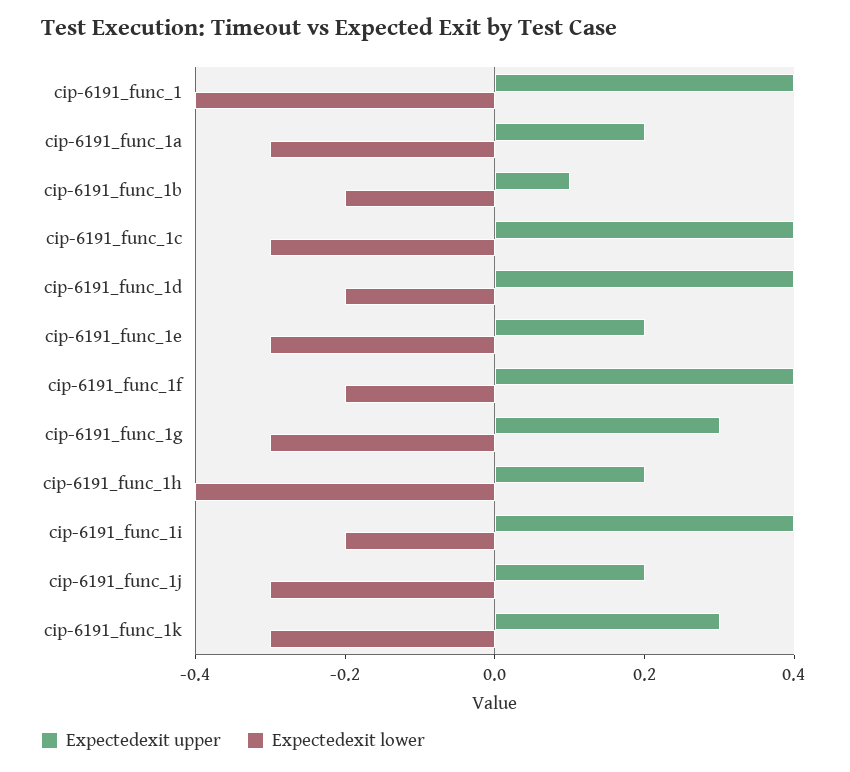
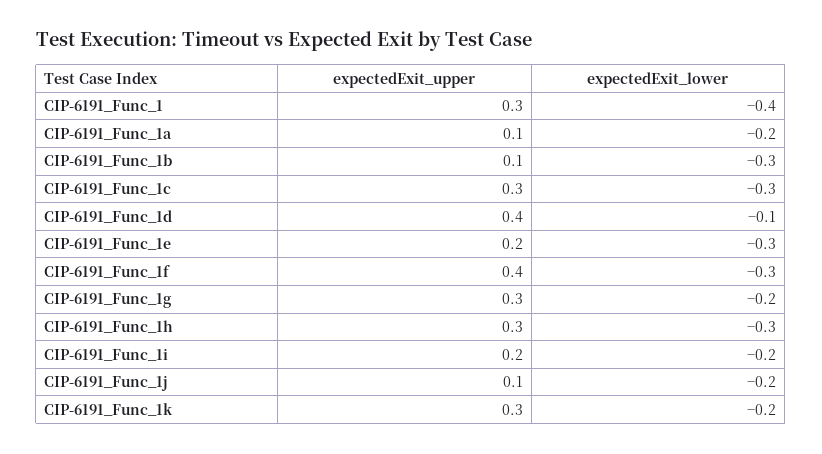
  {
    "Expectedexit upper": {
-     "cip-6191_func_1": 0.4,
+     "cip-6191_func_1": 0.3,
-     "cip-6191_func_1a": 0.2,
+     "cip-6191_func_1a": 0.1,
      "cip-6191_func_1b": 0.1,
-     "cip-6191_func_1c": 0.4,
+     "cip-6191_func_1c": 0.3,
      "cip-6191_func_1d": 0.4,
      "cip-6191_func_1e": 0.2,
      "cip-6191_func_1f": 0.4,
      "cip-6191_func_1g": 0.3,
-     "cip-6191_func_1h": 0.2,
+     "cip-6191_func_1h": 0.3,
-     "cip-6191_func_1i": 0.4,
+     "cip-6191_func_1i": 0.2,
-     "cip-6191_func_1j": 0.2,
+     "cip-6191_func_1j": 0.1,
      "cip-6191_func_1k": 0.3
    },
    "Expectedexit lower": {
      "cip-6191_func_1": -0.4,
-     "cip-6191_func_1a": -0.3,
+     "cip-6191_func_1a": -0.2,
-     "cip-6191_func_1b": -0.2,
+     "cip-6191_func_1b": -0.3,
      "cip-6191_func_1c": -0.3,
-     "cip-6191_func_1d": -0.2,
+     "cip-6191_func_1d": -0.1,
      "cip-6191_func_1e": -0.3,
-     "cip-6191_func_1f": -0.2,
+     "cip-6191_func_1f": -0.3,
-     "cip-6191_func_1g": -0.3,
+     "cip-6191_func_1g": -0.2,
-     "cip-6191_func_1h": -0.4,
+     "cip-6191_func_1h": -0.3,
      "cip-6191_func_1i": -0.2,
-     "cip-6191_func_1j": -0.3,
+     "cip-6191_func_1j": -0.2,
-     "cip-6191_func_1k": -0.3
+     "cip-6191_func_1k": -0.2
    }
  }

